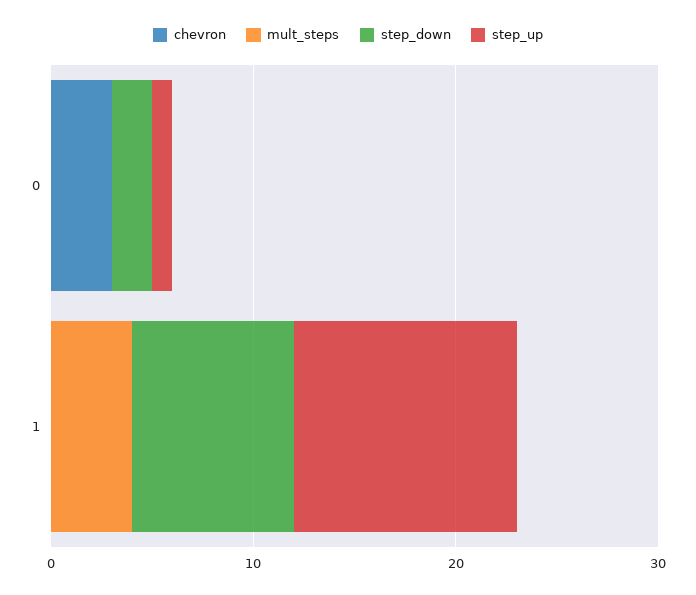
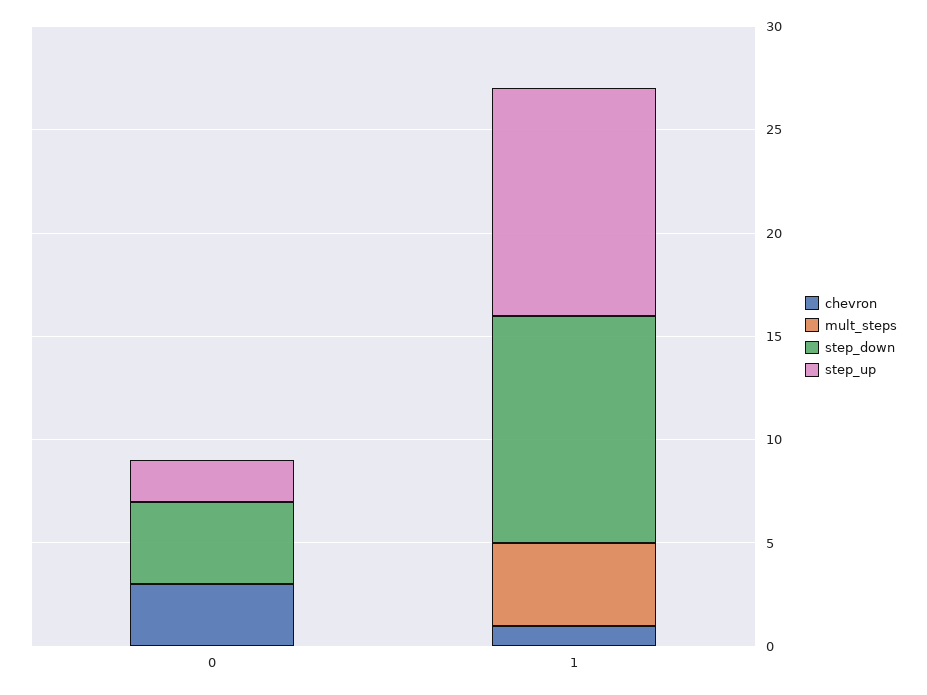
  {
    "chevron": {
      "0": 3,
-     "1": 0
+     "1": 1
    },
    "mult_steps": {
      "0": 0,
      "1": 4
    },
    "step_down": {
-     "0": 2,
+     "0": 4,
-     "1": 8
+     "1": 11
    },
    "step_up": {
-     "0": 1,
+     "0": 2,
      "1": 11
    }
  }

